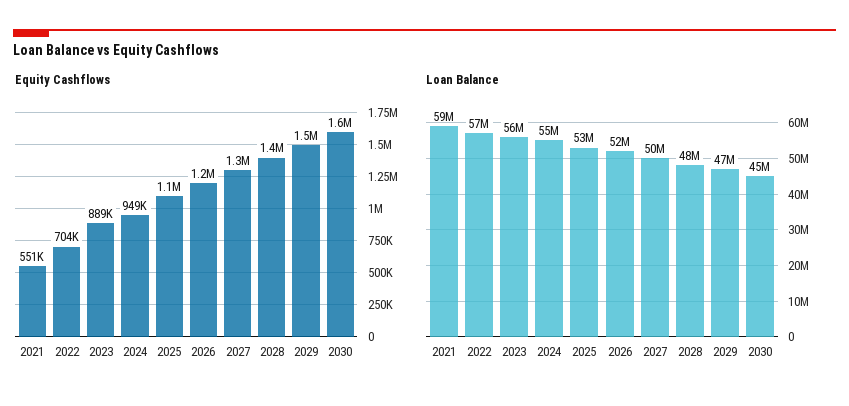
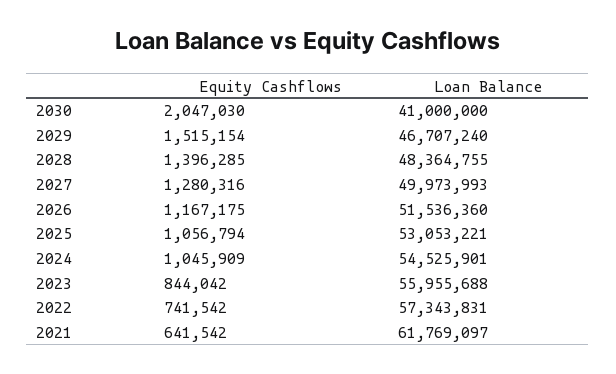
  {
    "Equity Cashflows": {
-     "2021": 551000,
+     "2021": 641542,
-     "2022": 704000,
+     "2022": 741542,
-     "2023": 889000,
+     "2023": 844042,
-     "2024": 949000,
+     "2024": 1045909,
      "2025": 1056794,
      "2026": 1167175,
      "2027": 1280316,
      "2028": 1396285,
      "2029": 1515154,
-     "2030": 1600000
+     "2030": 2047030
    },
    "Loan Balance": {
-     "2021": 59000000,
+     "2021": 61769097,
      "2022": 57343831,
      "2023": 55955688,
      "2024": 54525901,
      "2025": 53053221,
      "2026": 51536360,
      "2027": 49973993,
      "2028": 48364755,
      "2029": 46707240,
-     "2030": 45000000
+     "2030": 41000000
    }
  }

